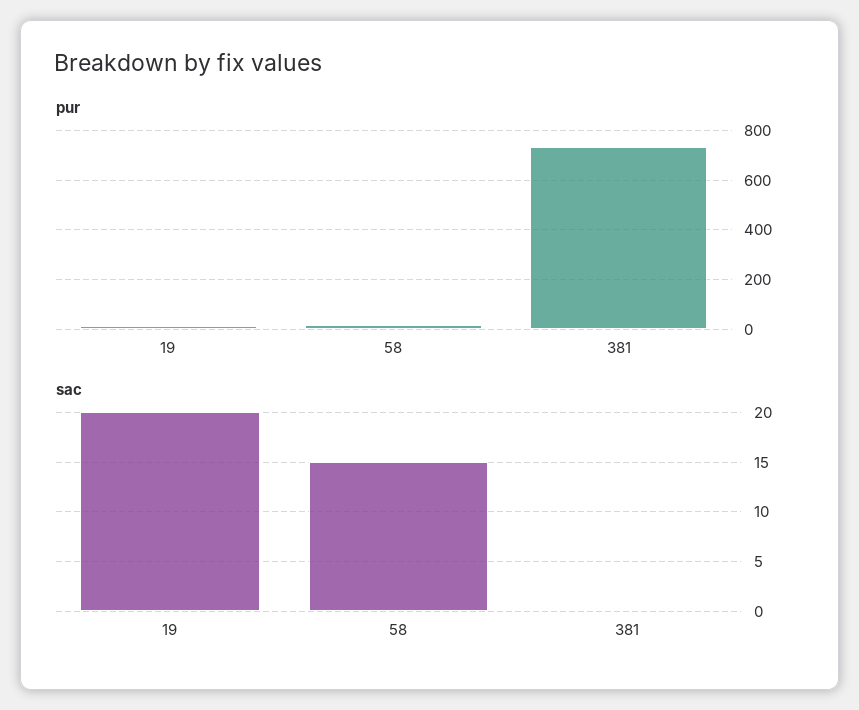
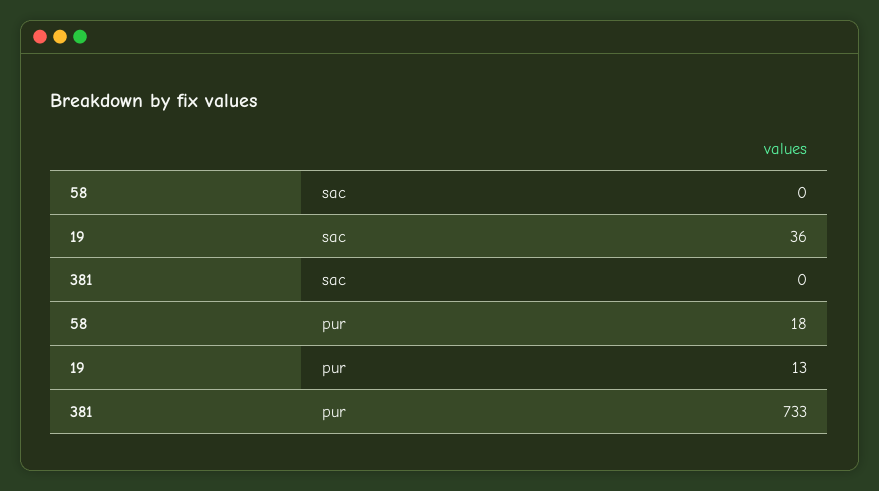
  {
    "pur": {
      "19": 13,
      "58": 18,
      "381": 733
    },
    "sac": {
-     "19": 20,
+     "19": 36,
-     "58": 15,
+     "58": 0,
      "381": 0
    }
  }

